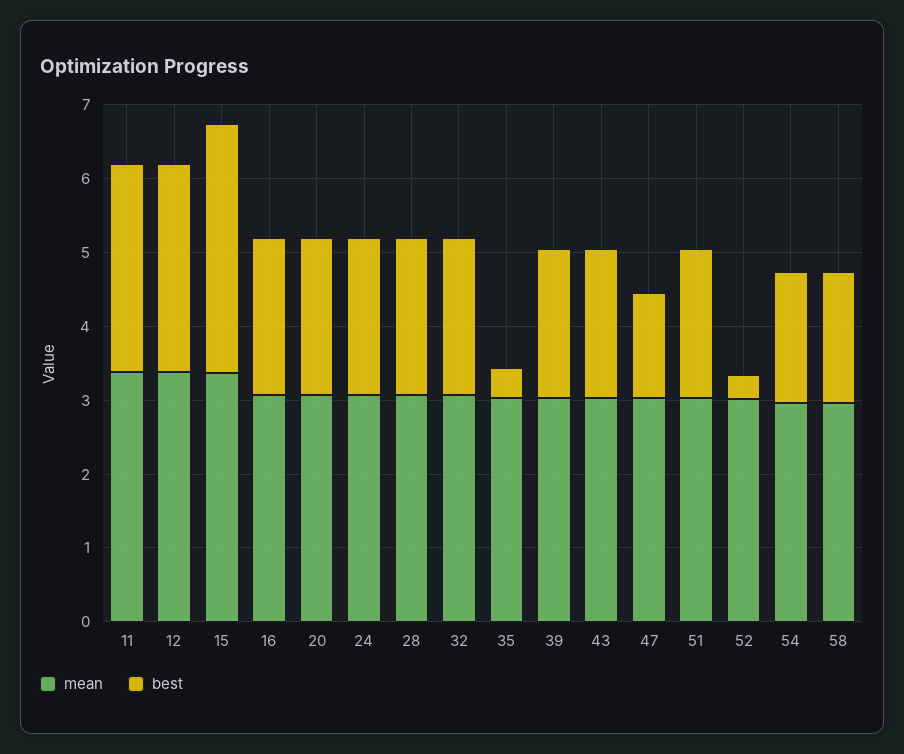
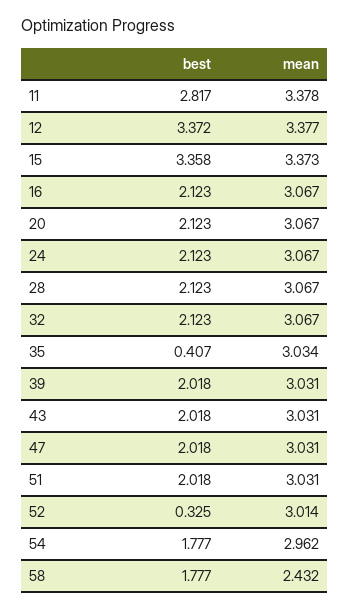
  {
    "mean": {
      "11": 3.378,
      "12": 3.377,
      "15": 3.373,
      "16": 3.067,
      "20": 3.067,
      "24": 3.067,
      "28": 3.067,
      "32": 3.067,
      "35": 3.034,
      "39": 3.031,
      "43": 3.031,
      "47": 3.031,
      "51": 3.031,
      "52": 3.014,
      "54": 2.962,
-     "58": 3
+     "58": 2.432
    },
    "best": {
      "11": 2.817,
-     "12": 2.8,
+     "12": 3.372,
      "15": 3.358,
      "16": 2.123,
      "20": 2.123,
      "24": 2.123,
      "28": 2.123,
      "32": 2.123,
      "35": 0.407,
      "39": 2.018,
      "43": 2.018,
-     "47": 1.4,
+     "47": 2.018,
      "51": 2.018,
      "52": 0.325,
      "54": 1.777,
      "58": 1.777
    }
  }

